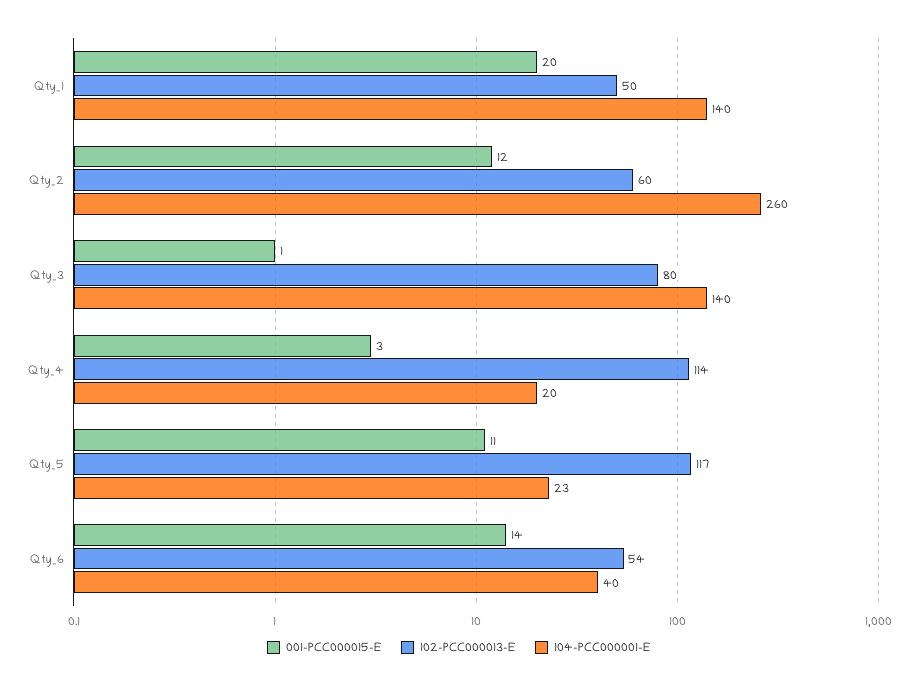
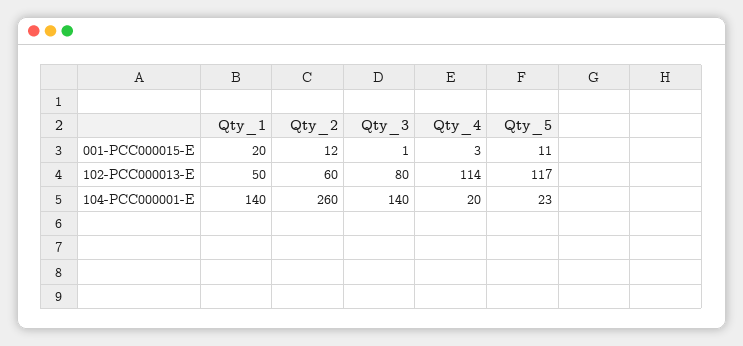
  {
    "001-PCC000015-E": {
      "Qty_1": 20,
      "Qty_2": 12,
      "Qty_3": 1,
      "Qty_4": 3,
-     "Qty_5": 11,
+     "Qty_5": 11
-     "Qty_6": 14
    },
    "102-PCC000013-E": {
      "Qty_1": 50,
      "Qty_2": 60,
      "Qty_3": 80,
      "Qty_4": 114,
-     "Qty_5": 117,
+     "Qty_5": 117
-     "Qty_6": 54
    },
    "104-PCC000001-E": {
      "Qty_1": 140,
      "Qty_2": 260,
      "Qty_3": 140,
      "Qty_4": 20,
-     "Qty_5": 23,
+     "Qty_5": 23
-     "Qty_6": 40
    }
  }

